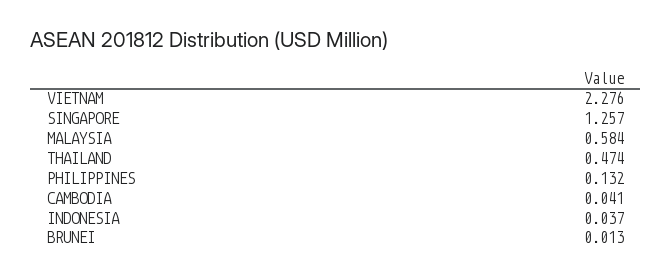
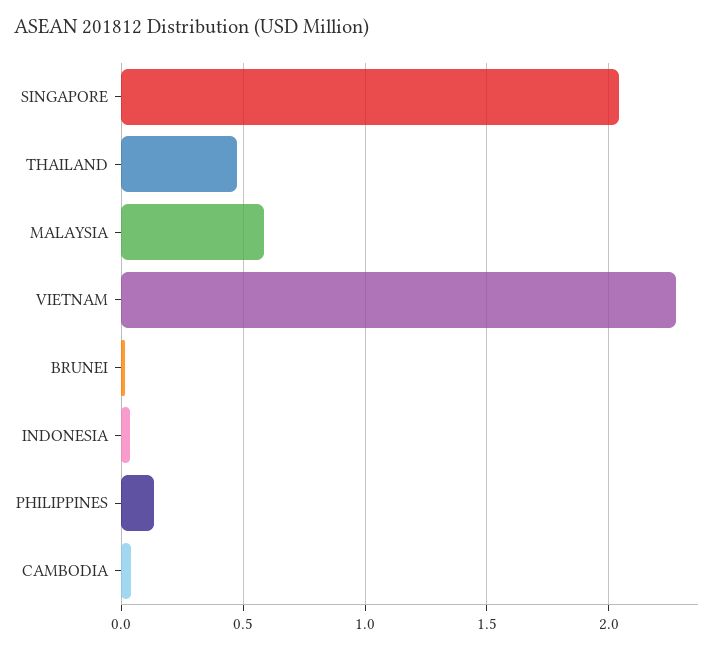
  {
    "VIETNAM": 2.276,
-   "SINGAPORE": 1.257,
+   "SINGAPORE": 2.05,
    "MALAYSIA": 0.584,
    "THAILAND": 0.474,
    "PHILIPPINES": 0.132,
    "CAMBODIA": 0.041,
    "INDONESIA": 0.037,
    "BRUNEI": 0.013
  }

